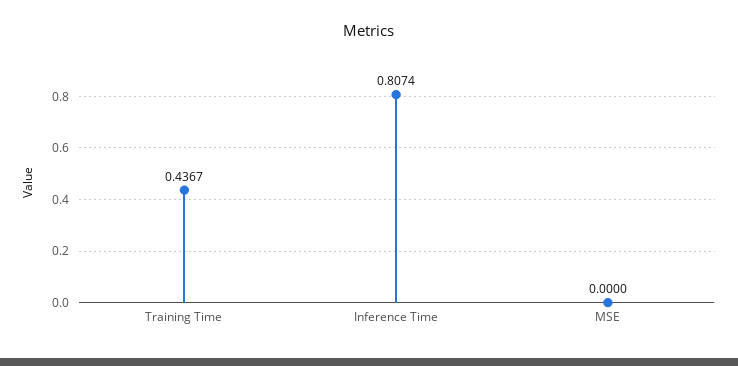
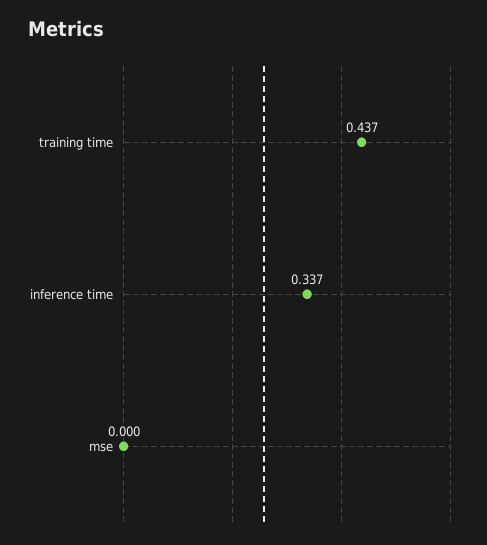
  {
    "Training Time": 0.4367,
-   "Inference Time": 0.8074,
+   "Inference Time": 0.337,
    "MSE": 0
  }

